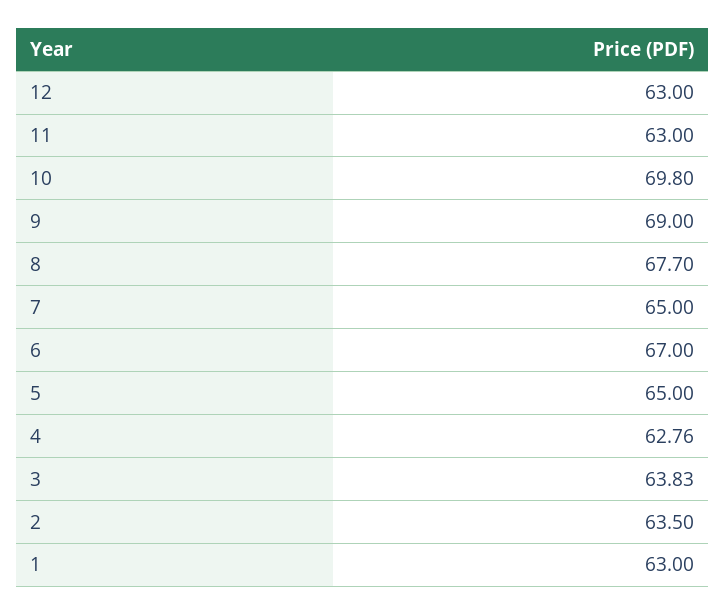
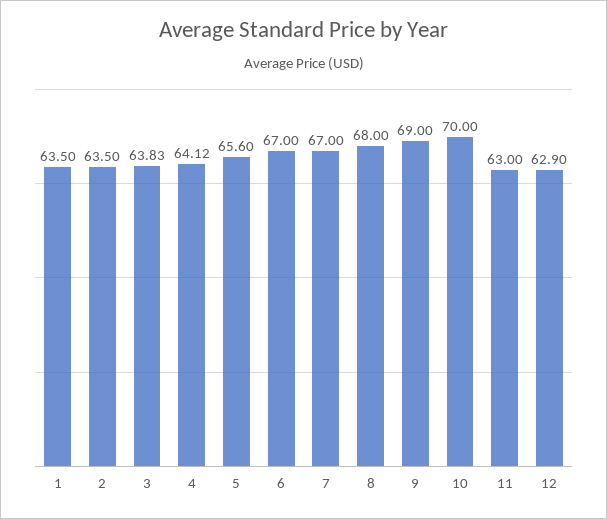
  {
-   "12": 63,
+   "12": 62.9,
    "11": 63,
-   "10": 69.8,
+   "10": 70,
    "9": 69,
-   "8": 67.7,
+   "8": 68,
-   "7": 65,
+   "7": 67,
    "6": 67,
-   "5": 65,
+   "5": 65.6,
-   "4": 62.76,
+   "4": 64.12,
    "3": 63.83,
    "2": 63.5,
-   "1": 63
+   "1": 63.5
  }

